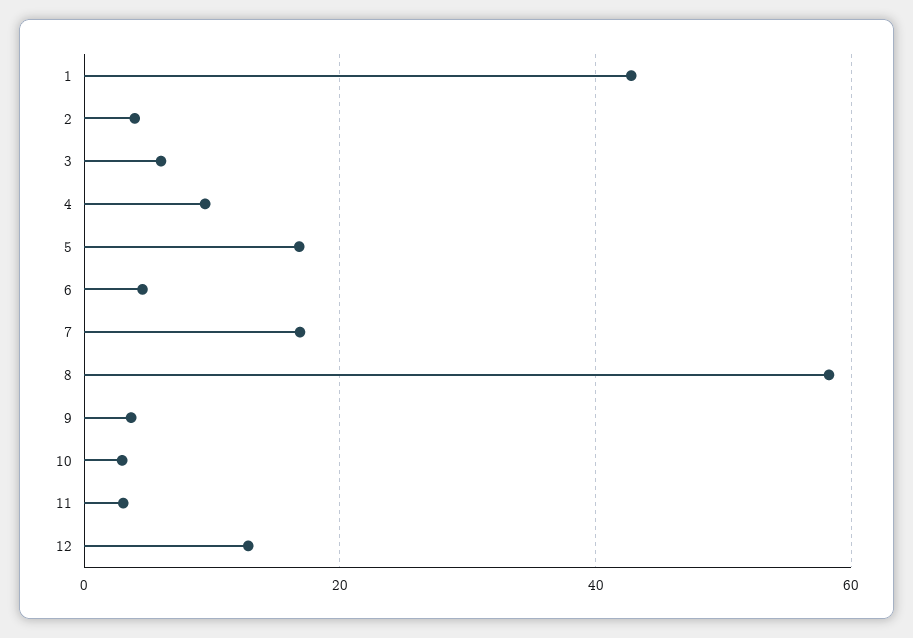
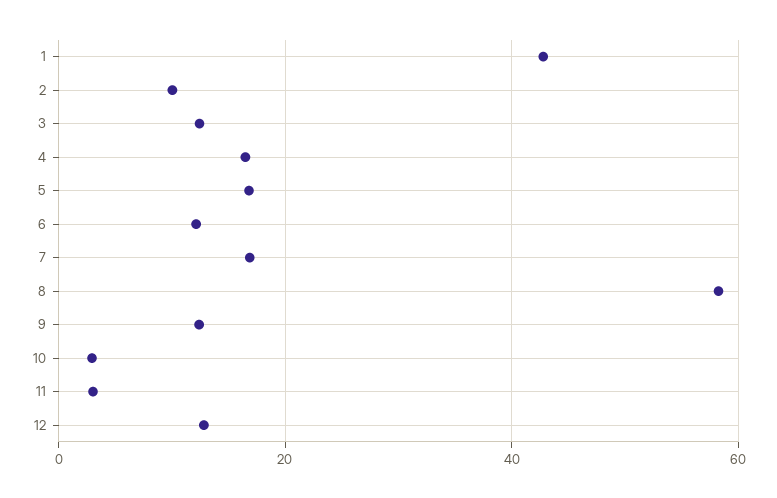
  {
    "1": 42,
-   "2": 4,
+   "2": 10,
-   "3": 6,
+   "3": 12,
-   "4": 10,
+   "4": 16,
    "5": 16,
-   "6": 4,
+   "6": 12,
    "7": 16,
    "8": 58,
-   "9": 4,
+   "9": 12,
    "10": 2,
    "11": 4,
    "12": 12
  }

